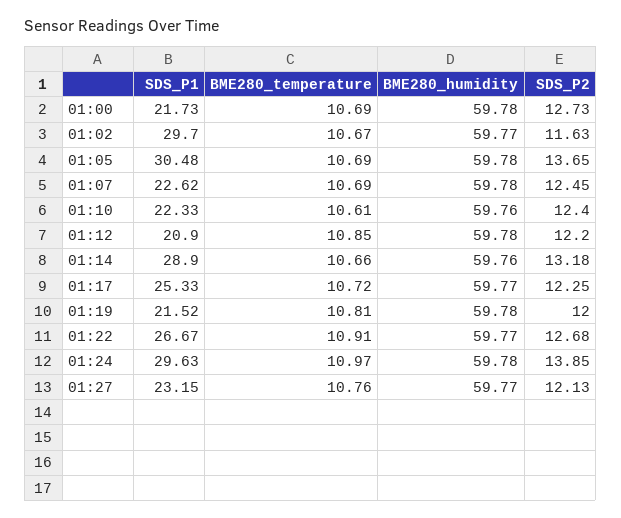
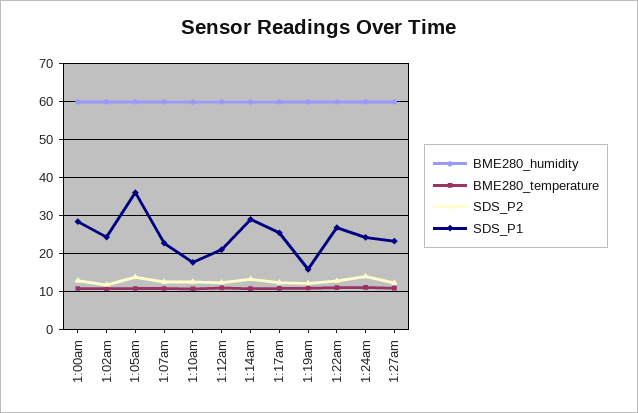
  {
    "SDS_P1": {
-     "01:00": 21.73,
+     "01:00": 28,
-     "01:02": 29.7,
+     "01:02": 24,
-     "01:05": 30.48,
+     "01:05": 36,
      "01:07": 22.62,
-     "01:10": 22.33,
+     "01:10": 18,
      "01:12": 20.9,
      "01:14": 28.9,
      "01:17": 25.33,
-     "01:19": 21.52,
+     "01:19": 16,
      "01:22": 26.67,
-     "01:24": 29.63,
+     "01:24": 24,
      "01:27": 23.15
    },
    "BME280_temperature": {
      "01:00": 10.69,
      "01:02": 10.67,
      "01:05": 10.69,
      "01:07": 10.69,
      "01:10": 10.61,
      "01:12": 10.85,
      "01:14": 10.66,
      "01:17": 10.72,
      "01:19": 10.81,
      "01:22": 10.91,
      "01:24": 10.97,
      "01:27": 10.76
    },
    "BME280_humidity": {
      "01:00": 59.78,
      "01:02": 59.77,
      "01:05": 59.78,
      "01:07": 59.78,
      "01:10": 59.76,
      "01:12": 59.78,
      "01:14": 59.76,
      "01:17": 59.77,
      "01:19": 59.78,
      "01:22": 59.77,
      "01:24": 59.78,
      "01:27": 59.77
    },
    "SDS_P2": {
      "01:00": 12.73,
      "01:02": 11.63,
      "01:05": 13.65,
      "01:07": 12.45,
      "01:10": 12.4,
      "01:12": 12.2,
      "01:14": 13.18,
      "01:17": 12.25,
      "01:19": 12,
      "01:22": 12.68,
      "01:24": 13.85,
      "01:27": 12.13
    }
  }

